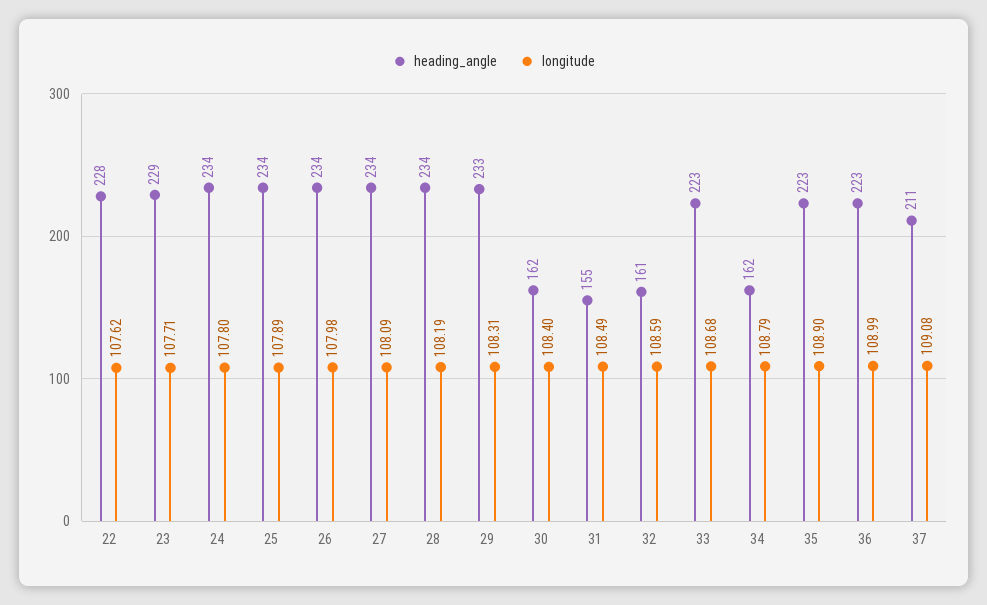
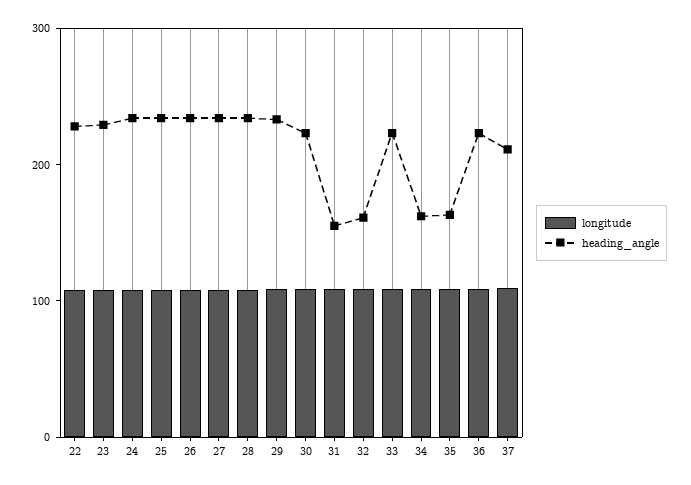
  {
    "heading_angle": {
      "22": 228,
      "23": 229,
      "24": 234,
      "25": 234,
      "26": 234,
      "27": 234,
      "28": 234,
      "29": 233,
-     "30": 162,
+     "30": 220,
      "31": 155,
      "32": 161,
      "33": 223,
      "34": 162,
-     "35": 223,
+     "35": 160,
      "36": 223,
      "37": 211
    },
    "longitude": {
      "22": 107.62,
      "23": 107.71,
      "24": 107.8,
      "25": 107.89,
      "26": 107.98,
      "27": 108.09,
      "28": 108.19,
      "29": 108.31,
      "30": 108.4,
      "31": 108.49,
      "32": 108.59,
      "33": 108.68,
      "34": 108.79,
      "35": 108.9,
      "36": 108.99,
      "37": 109.08
    }
  }

